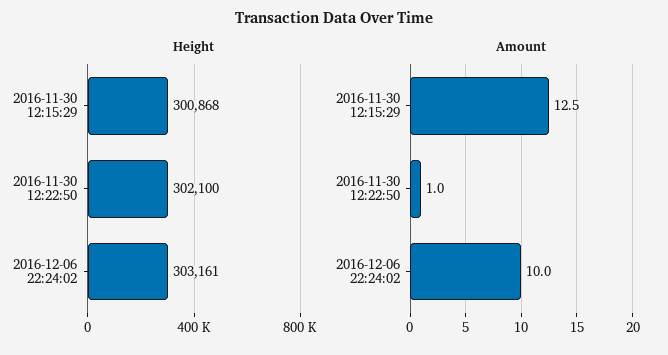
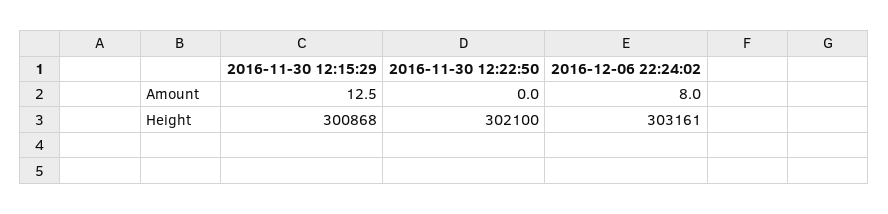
  {
    "Height": {
      "2016-11-30 12:15:29": 300868,
      "2016-11-30 12:22:50": 302100,
      "2016-12-06 22:24:02": 303161
    },
    "Amount": {
      "2016-11-30 12:15:29": 12.5,
-     "2016-11-30 12:22:50": 1,
+     "2016-11-30 12:22:50": 0,
-     "2016-12-06 22:24:02": 10
+     "2016-12-06 22:24:02": 8
    }
  }

